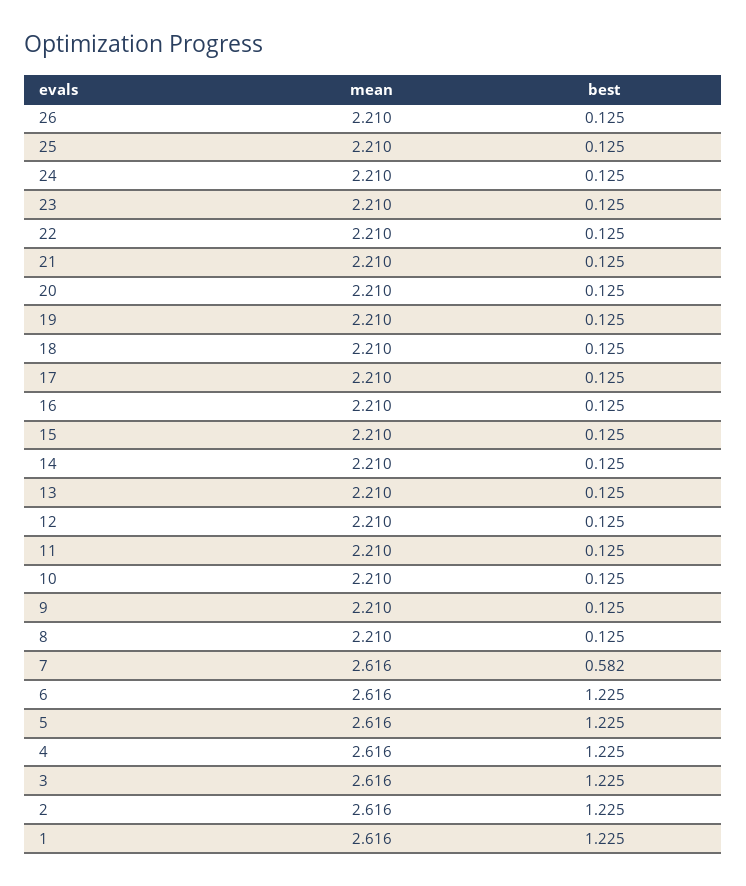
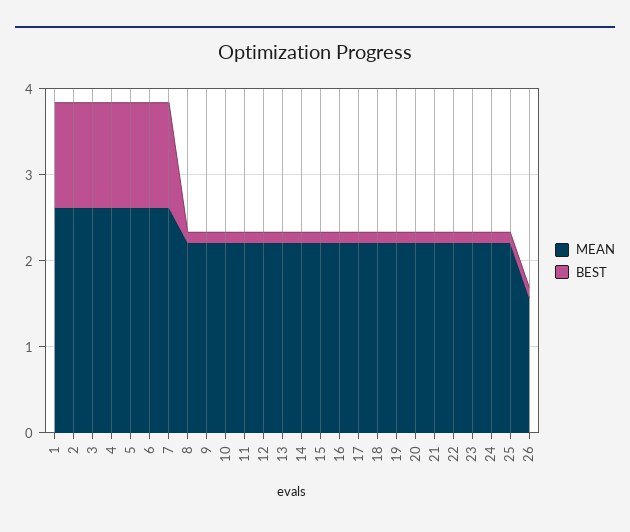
  {
    "mean": {
-     "26": 2.21,
+     "26": 1.6,
      "25": 2.21,
      "24": 2.21,
      "23": 2.21,
      "22": 2.21,
      "21": 2.21,
      "20": 2.21,
      "19": 2.21,
      "18": 2.21,
      "17": 2.21,
      "16": 2.21,
      "15": 2.21,
      "14": 2.21,
      "13": 2.21,
      "12": 2.21,
      "11": 2.21,
      "10": 2.21,
      "9": 2.21,
      "8": 2.21,
      "7": 2.616,
      "6": 2.616,
      "5": 2.616,
      "4": 2.616,
      "3": 2.616,
      "2": 2.616,
      "1": 2.616
    },
    "best": {
      "26": 0.125,
      "25": 0.125,
      "24": 0.125,
      "23": 0.125,
      "22": 0.125,
      "21": 0.125,
      "20": 0.125,
      "19": 0.125,
      "18": 0.125,
      "17": 0.125,
      "16": 0.125,
      "15": 0.125,
      "14": 0.125,
      "13": 0.125,
      "12": 0.125,
      "11": 0.125,
      "10": 0.125,
      "9": 0.125,
      "8": 0.125,
-     "7": 0.582,
+     "7": 1.2,
      "6": 1.225,
      "5": 1.225,
      "4": 1.225,
      "3": 1.225,
      "2": 1.225,
      "1": 1.225
    }
  }

